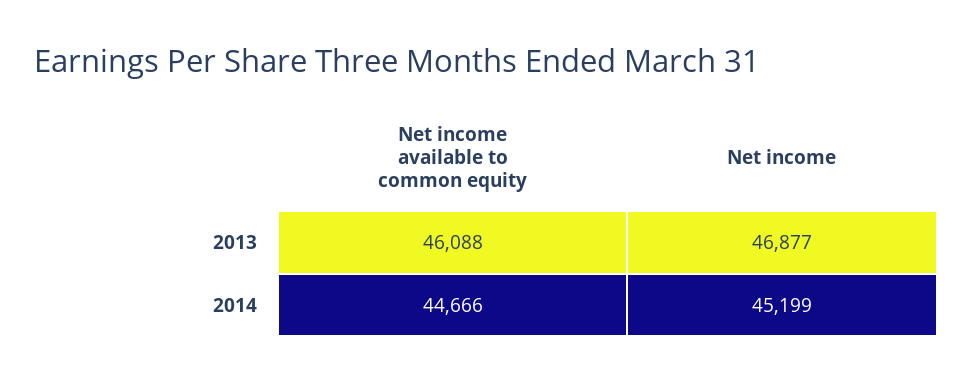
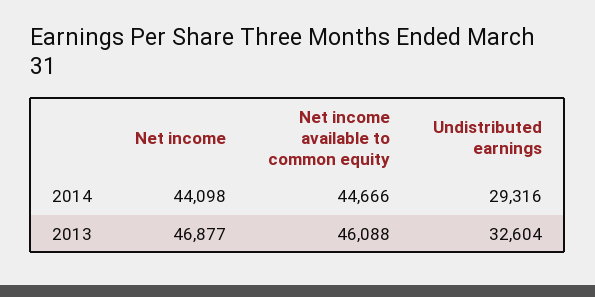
  {
    "Net income available to common equity": {
      "2013": 46088,
      "2014": 44666
    },
    "Net income": {
      "2013": 46877,
-     "2014": 45199
+     "2014": 44098
-   }
+   },
+   "Undistributed earnings": {
+     "2014": 29316,
+     "2013": 32604
+   }
  }

